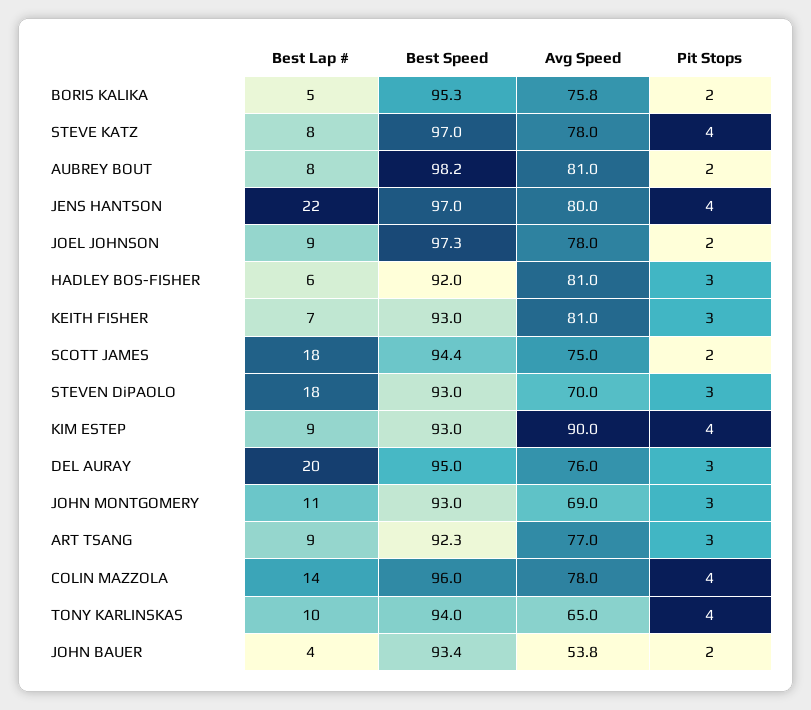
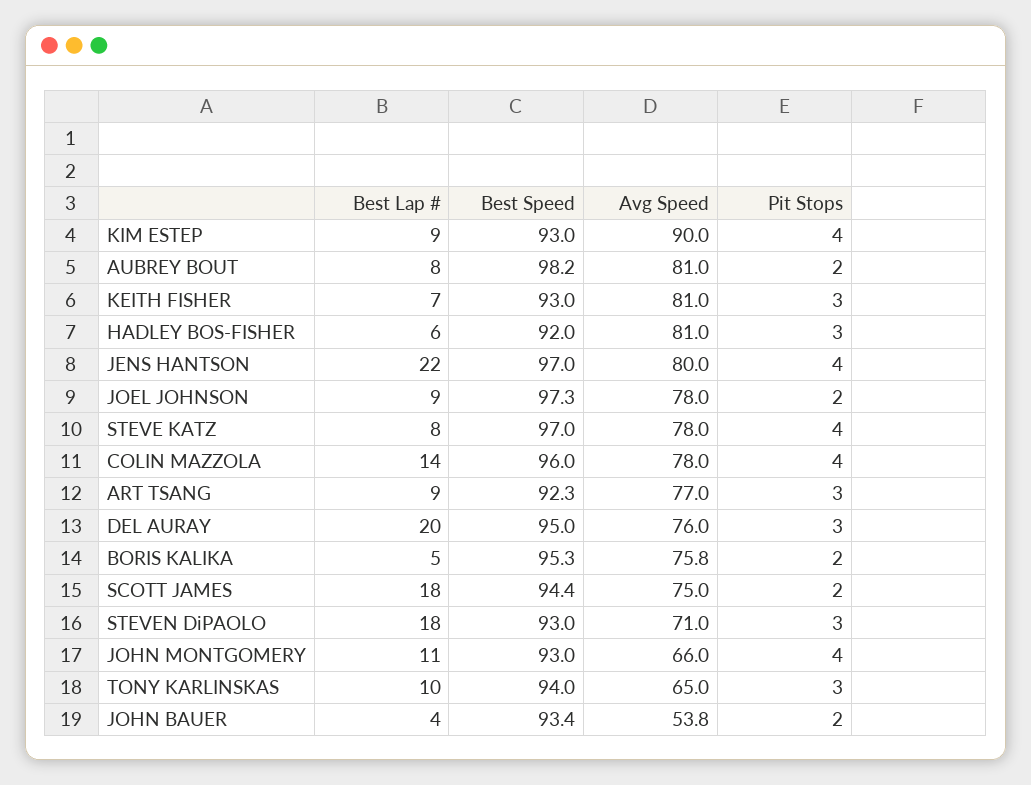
  {
    "Best Lap #": {
      "BORIS KALIKA": 5,
      "STEVE KATZ": 8,
      "AUBREY BOUT": 8,
      "JENS HANTSON": 22,
      "JOEL JOHNSON": 9,
      "HADLEY BOS-FISHER": 6,
      "KEITH FISHER": 7,
      "SCOTT JAMES": 18,
      "STEVEN DiPAOLO": 18,
      "KIM ESTEP": 9,
      "DEL AURAY": 20,
      "JOHN MONTGOMERY": 11,
      "ART TSANG": 9,
      "COLIN MAZZOLA": 14,
      "TONY KARLINSKAS": 10,
      "JOHN BAUER": 4
    },
    "Best Speed": {
      "BORIS KALIKA": 95.3,
      "STEVE KATZ": 97,
      "AUBREY BOUT": 98.2,
      "JENS HANTSON": 97,
      "JOEL JOHNSON": 97.3,
      "HADLEY BOS-FISHER": 92,
      "KEITH FISHER": 93,
      "SCOTT JAMES": 94.4,
      "STEVEN DiPAOLO": 93,
      "KIM ESTEP": 93,
      "DEL AURAY": 95,
      "JOHN MONTGOMERY": 93,
      "ART TSANG": 92.3,
      "COLIN MAZZOLA": 96,
      "TONY KARLINSKAS": 94,
      "JOHN BAUER": 93.4
    },
    "Avg Speed": {
      "BORIS KALIKA": 75.8,
      "STEVE KATZ": 78,
      "AUBREY BOUT": 81,
      "JENS HANTSON": 80,
      "JOEL JOHNSON": 78,
      "HADLEY BOS-FISHER": 81,
      "KEITH FISHER": 81,
      "SCOTT JAMES": 75,
-     "STEVEN DiPAOLO": 70,
+     "STEVEN DiPAOLO": 71,
      "KIM ESTEP": 90,
      "DEL AURAY": 76,
-     "JOHN MONTGOMERY": 69,
+     "JOHN MONTGOMERY": 66,
      "ART TSANG": 77,
      "COLIN MAZZOLA": 78,
      "TONY KARLINSKAS": 65,
      "JOHN BAUER": 53.8
    },
    "Pit Stops": {
      "BORIS KALIKA": 2,
      "STEVE KATZ": 4,
      "AUBREY BOUT": 2,
      "JENS HANTSON": 4,
      "JOEL JOHNSON": 2,
      "HADLEY BOS-FISHER": 3,
      "KEITH FISHER": 3,
      "SCOTT JAMES": 2,
      "STEVEN DiPAOLO": 3,
      "KIM ESTEP": 4,
      "DEL AURAY": 3,
-     "JOHN MONTGOMERY": 3,
+     "JOHN MONTGOMERY": 4,
      "ART TSANG": 3,
      "COLIN MAZZOLA": 4,
-     "TONY KARLINSKAS": 4,
+     "TONY KARLINSKAS": 3,
      "JOHN BAUER": 2
    }
  }

